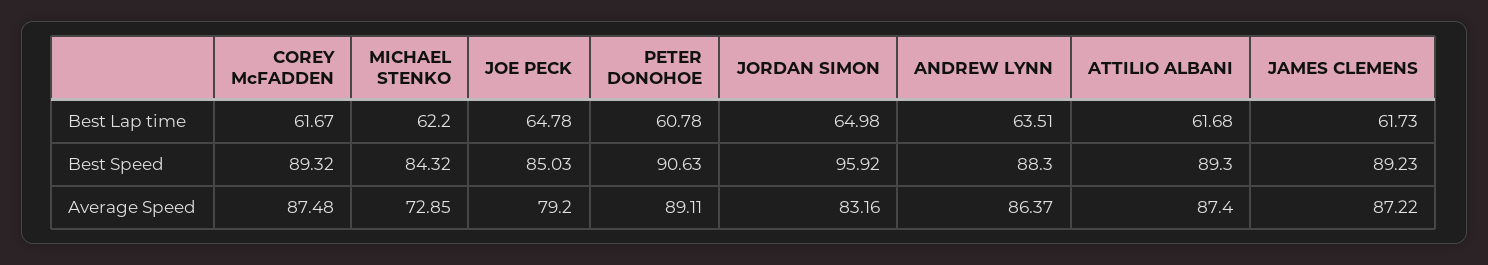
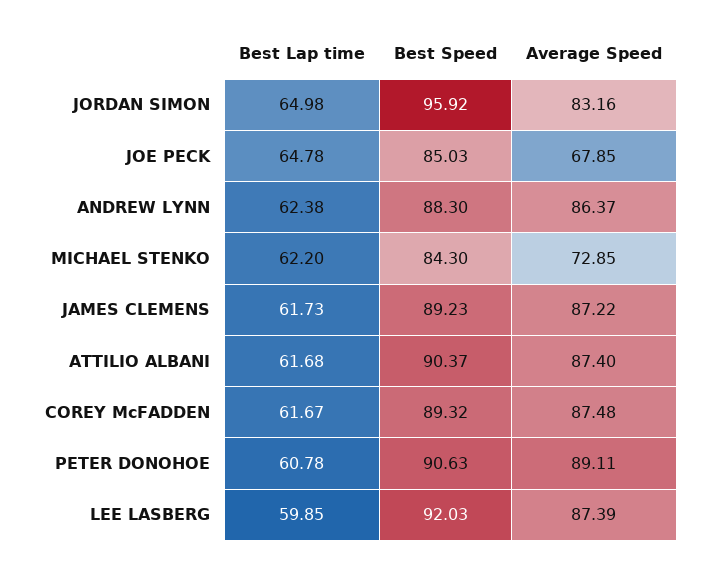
  {
    "COREY McFADDEN": {
      "Best Lap time": 61.67,
      "Best Speed": 89.32,
      "Average Speed": 87.48
    },
    "MICHAEL STENKO": {
      "Best Lap time": 62.2,
-     "Best Speed": 84.32,
+     "Best Speed": 84.3,
      "Average Speed": 72.85
    },
    "JOE PECK": {
      "Best Lap time": 64.78,
      "Best Speed": 85.03,
-     "Average Speed": 79.2
+     "Average Speed": 67.85
    },
    "PETER DONOHOE": {
      "Best Lap time": 60.78,
      "Best Speed": 90.63,
      "Average Speed": 89.11
    },
    "JORDAN SIMON": {
      "Best Lap time": 64.98,
      "Best Speed": 95.92,
      "Average Speed": 83.16
    },
    "ANDREW LYNN": {
-     "Best Lap time": 63.51,
+     "Best Lap time": 62.38,
      "Best Speed": 88.3,
      "Average Speed": 86.37
    },
    "ATTILIO ALBANI": {
      "Best Lap time": 61.68,
-     "Best Speed": 89.3,
+     "Best Speed": 90.37,
      "Average Speed": 87.4
    },
    "JAMES CLEMENS": {
      "Best Lap time": 61.73,
      "Best Speed": 89.23,
      "Average Speed": 87.22
-   }
+   },
+   "LEE LASBERG": {
+     "Best Lap time": 59.85,
+     "Best Speed": 92.03,
+     "Average Speed": 87.39
+   }
  }

